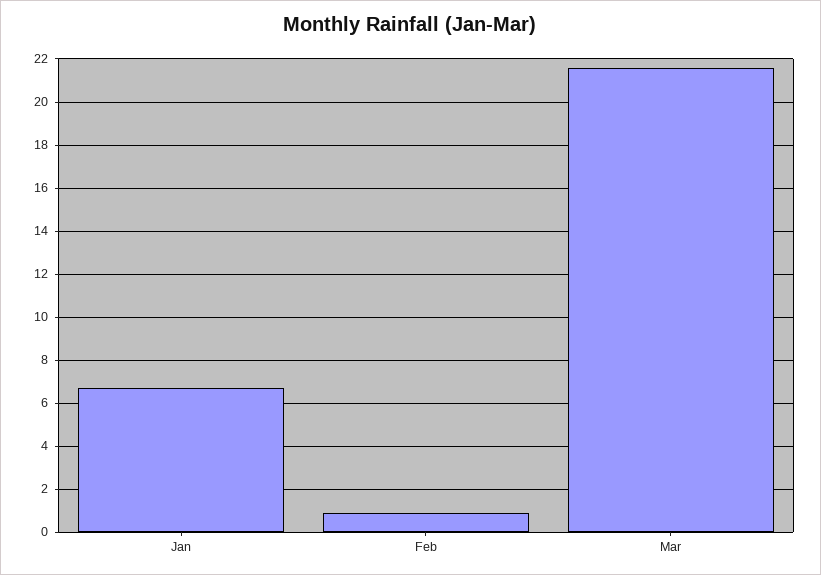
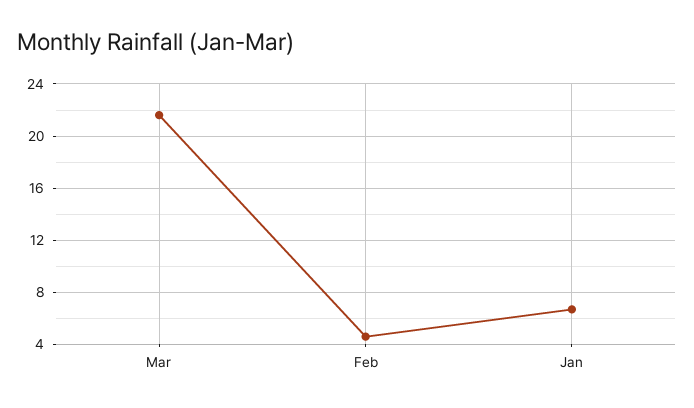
  {
    "Jan": 6.5,
-   "Feb": 1,
+   "Feb": 4.5,
    "Mar": 21.5
  }

